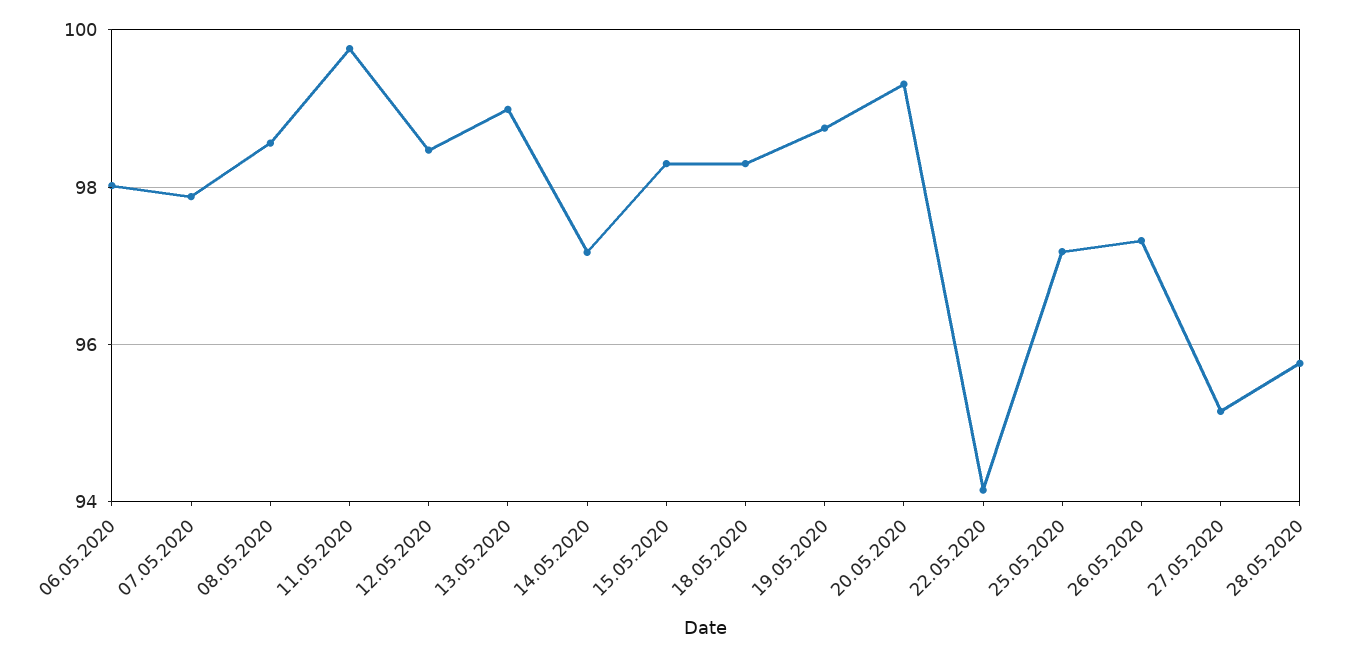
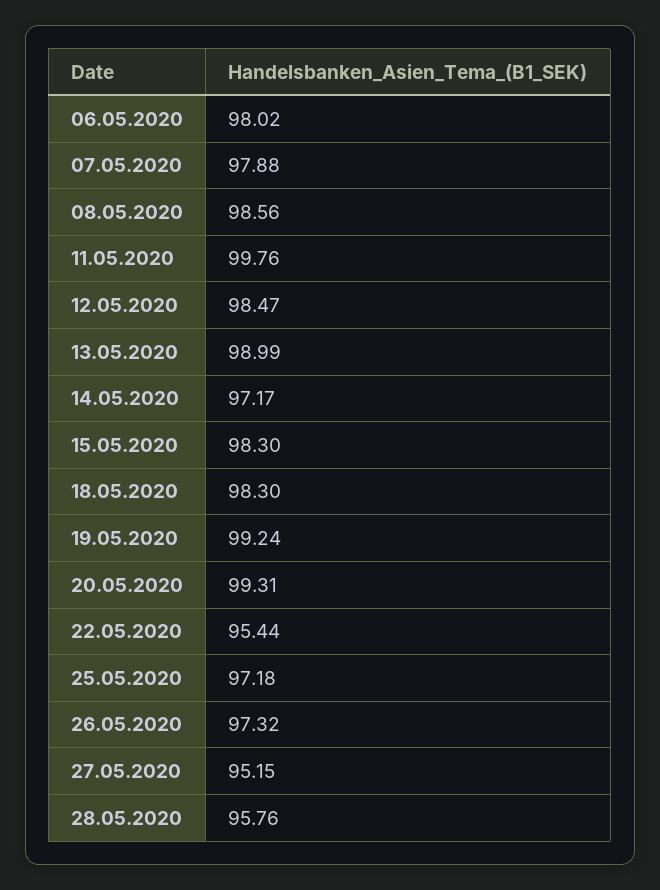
  {
    "06.05.2020": 98.02,
    "07.05.2020": 97.88,
    "08.05.2020": 98.56,
    "11.05.2020": 99.76,
    "12.05.2020": 98.47,
    "13.05.2020": 98.99,
    "14.05.2020": 97.17,
    "15.05.2020": 98.3,
    "18.05.2020": 98.3,
-   "19.05.2020": 98.8,
+   "19.05.2020": 99.24,
    "20.05.2020": 99.31,
-   "22.05.2020": 94.2,
+   "22.05.2020": 95.44,
    "25.05.2020": 97.18,
    "26.05.2020": 97.32,
    "27.05.2020": 95.15,
    "28.05.2020": 95.76
  }

